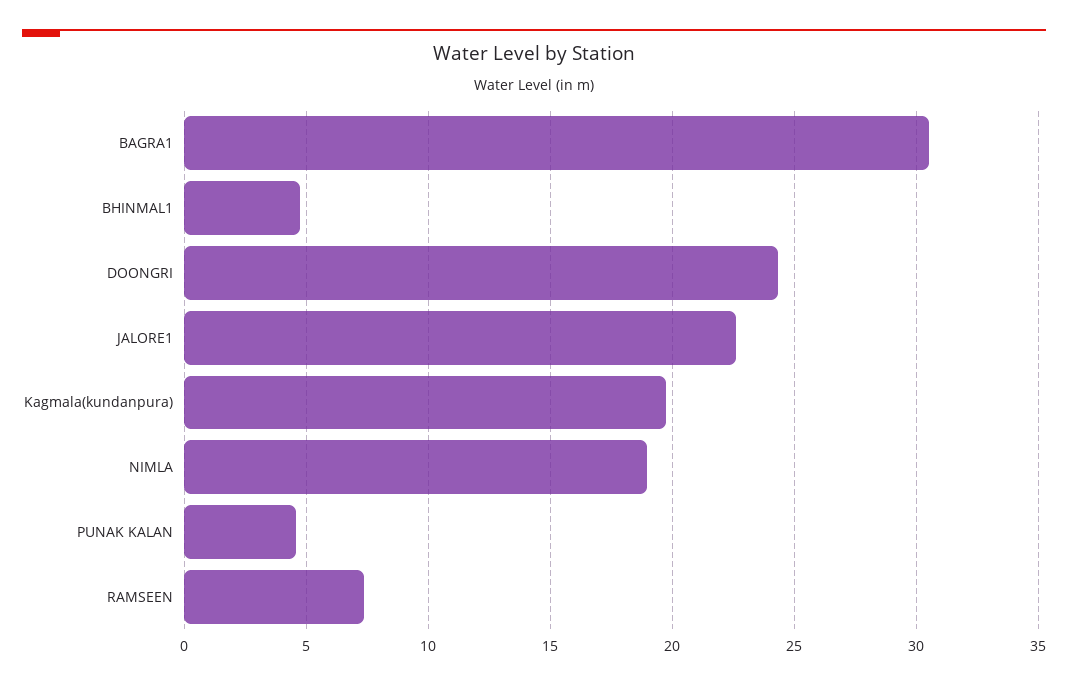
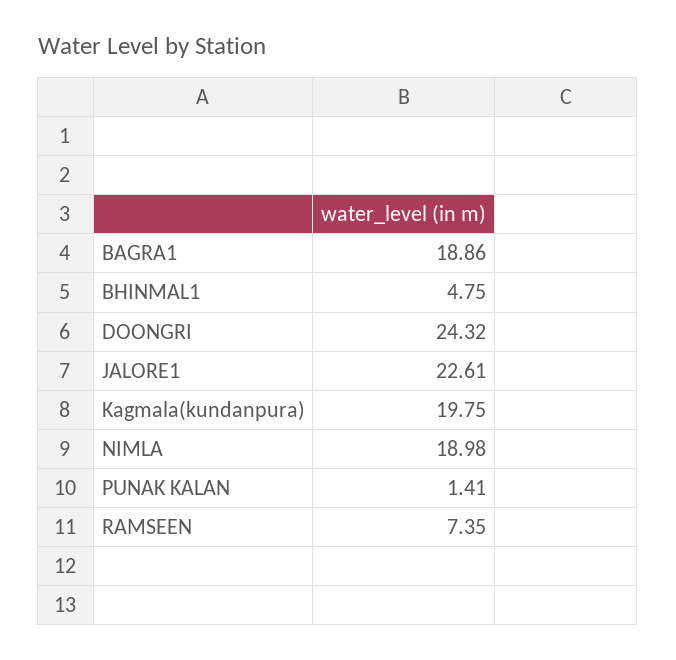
  {
-   "BAGRA1": 30.5,
+   "BAGRA1": 18.86,
    "BHINMAL1": 4.75,
    "DOONGRI": 24.32,
    "JALORE1": 22.61,
    "Kagmala(kundanpura)": 19.75,
    "NIMLA": 18.98,
-   "PUNAK KALAN": 4.5,
+   "PUNAK KALAN": 1.41,
    "RAMSEEN": 7.35
  }

